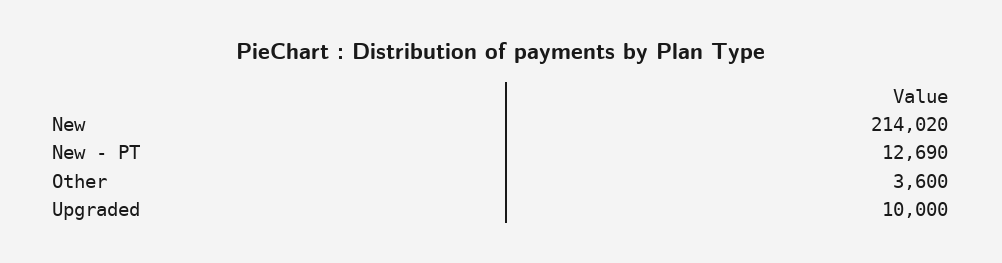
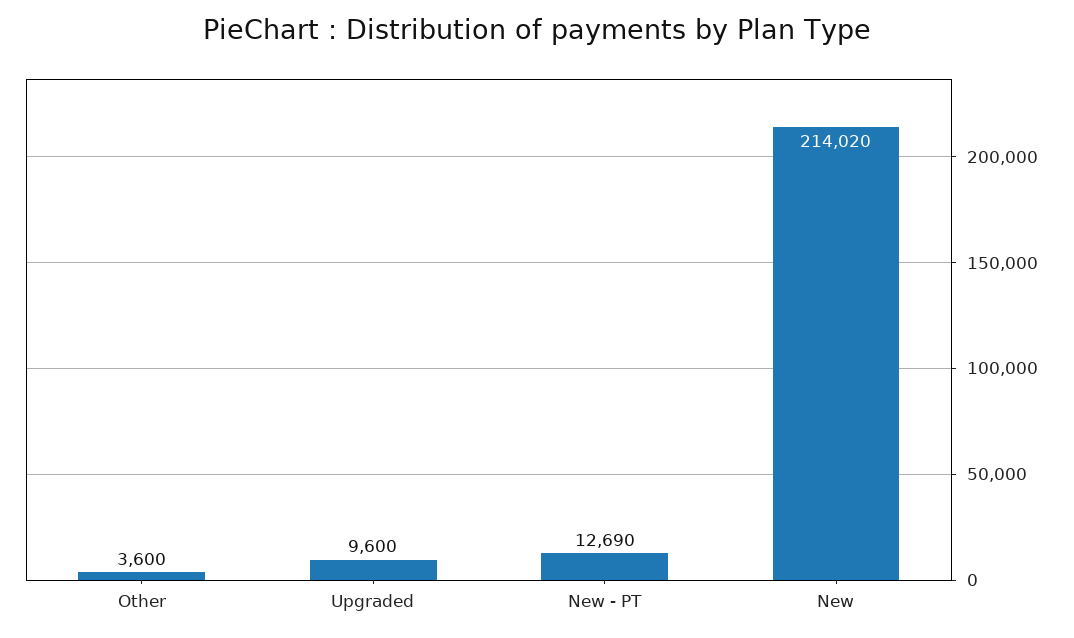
  {
    "New": 214020,
    "New - PT": 12690,
    "Other": 3600,
-   "Upgraded": 10000
+   "Upgraded": 9600
  }

